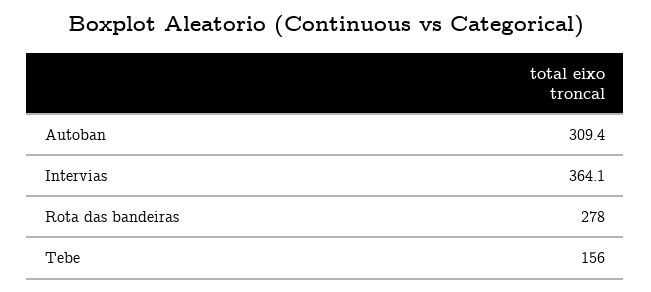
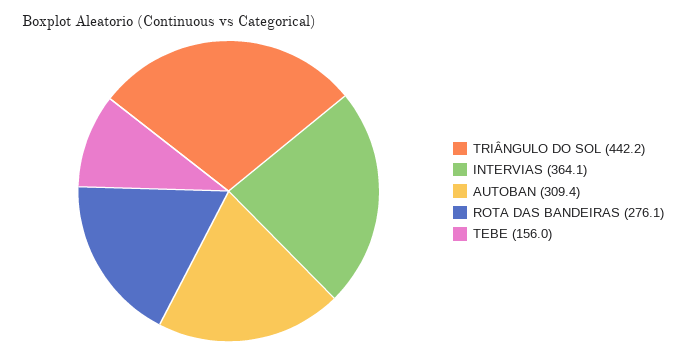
  {
    "Autoban": 309.4,
    "Intervias": 364.1,
-   "Rota das bandeiras": 278,
+   "Rota das bandeiras": 276.1,
-   "Tebe": 156
+   "Tebe": 156,
+   "TRIÂNGULO DO SOL": 442.2
  }

